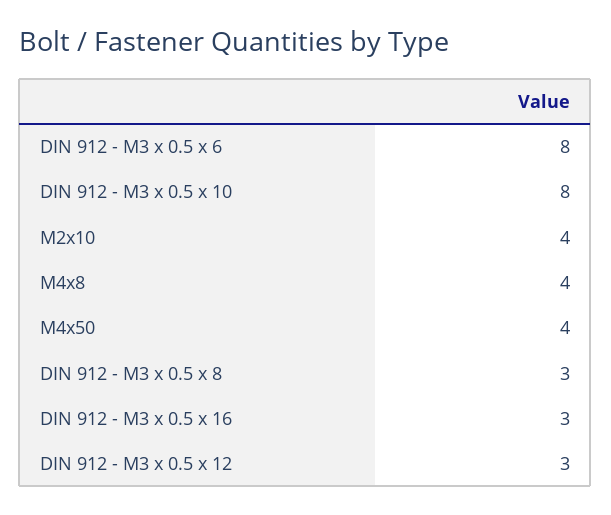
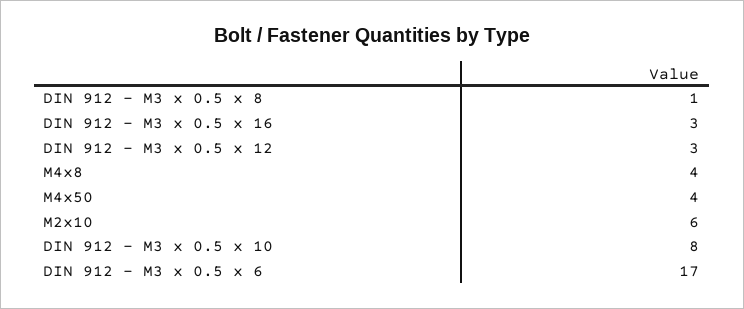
  {
-   "DIN 912 - M3 x 0.5 x 6": 8,
+   "DIN 912 - M3 x 0.5 x 6": 17,
    "DIN 912 - M3 x 0.5 x 10": 8,
-   "M2x10": 4,
+   "M2x10": 6,
    "M4x8": 4,
    "M4x50": 4,
-   "DIN 912 - M3 x 0.5 x 8": 3,
+   "DIN 912 - M3 x 0.5 x 8": 1,
    "DIN 912 - M3 x 0.5 x 16": 3,
    "DIN 912 - M3 x 0.5 x 12": 3
  }

